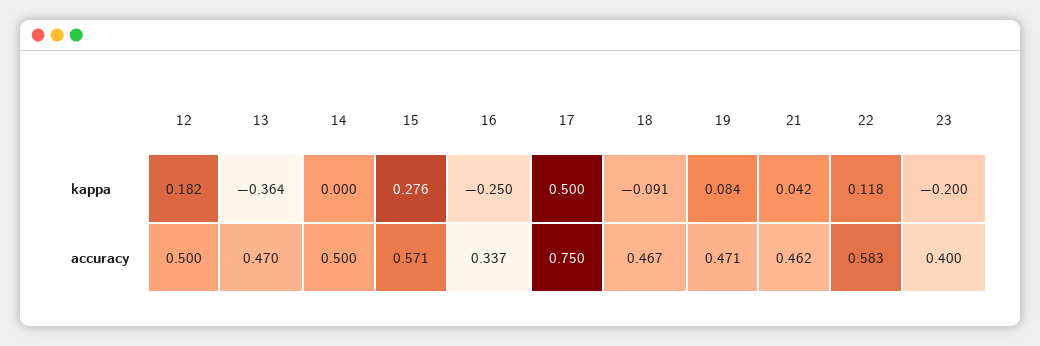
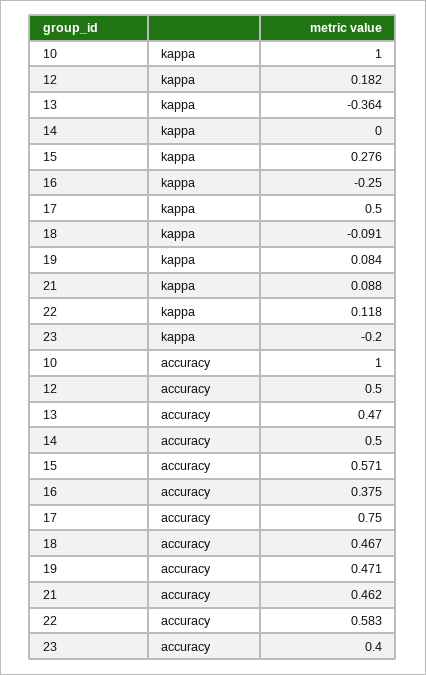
  {
    "12": {
      "kappa": 0.182,
      "accuracy": 0.5
    },
    "13": {
      "kappa": -0.364,
      "accuracy": 0.47
    },
    "14": {
      "kappa": 0,
      "accuracy": 0.5
    },
    "15": {
      "kappa": 0.276,
      "accuracy": 0.571
    },
    "16": {
      "kappa": -0.25,
-     "accuracy": 0.337
+     "accuracy": 0.375
    },
    "17": {
      "kappa": 0.5,
      "accuracy": 0.75
    },
    "18": {
      "kappa": -0.091,
      "accuracy": 0.467
    },
    "19": {
      "kappa": 0.084,
      "accuracy": 0.471
    },
    "21": {
-     "kappa": 0.042,
+     "kappa": 0.088,
      "accuracy": 0.462
    },
    "22": {
      "kappa": 0.118,
      "accuracy": 0.583
    },
    "23": {
      "kappa": -0.2,
      "accuracy": 0.4
-   }
+   },
+   "10": {
+     "kappa": 1,
+     "accuracy": 1
+   }
  }

